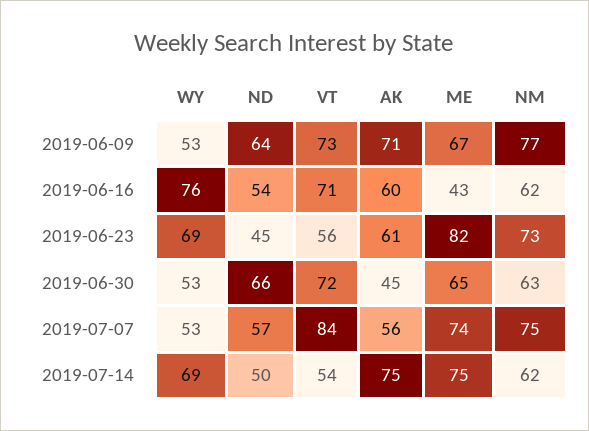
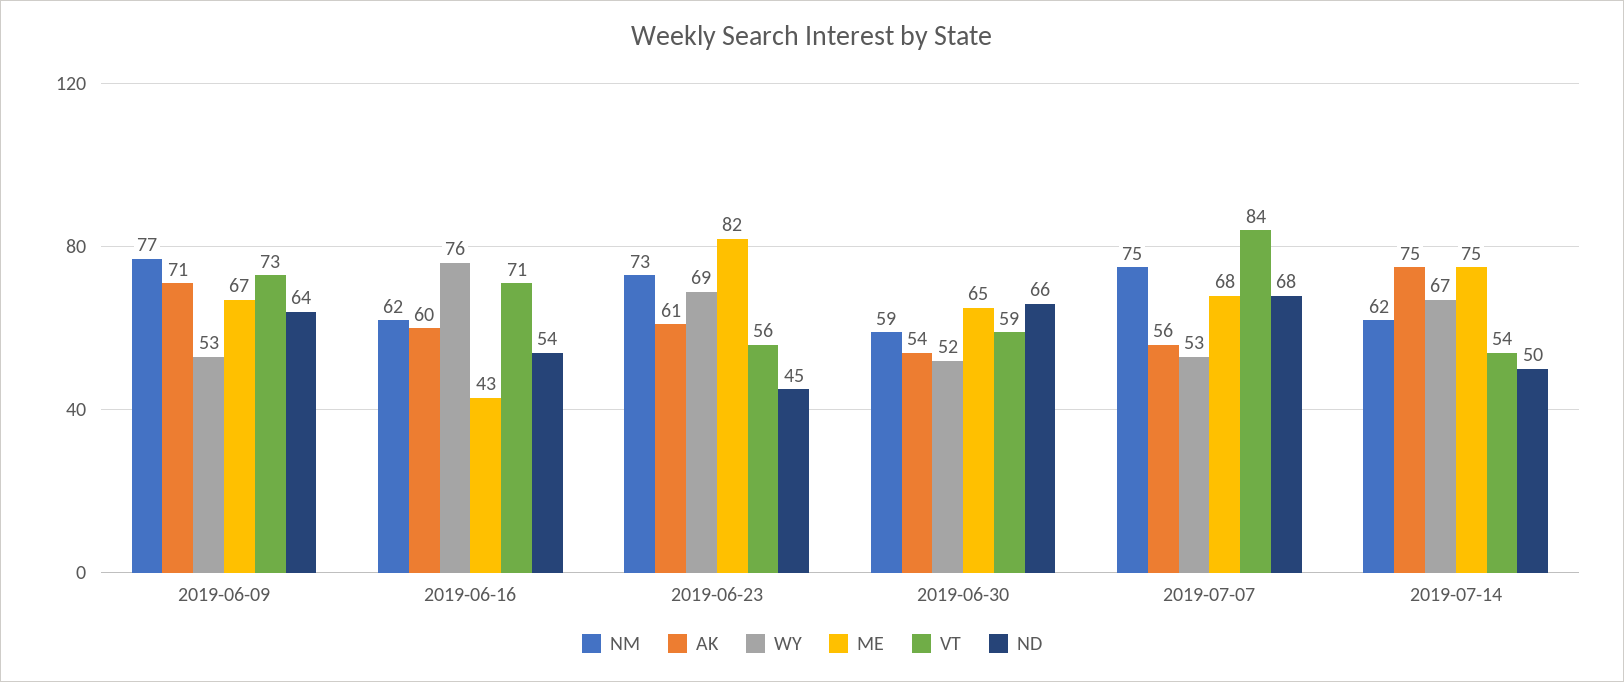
  {
    "WY": {
      "2019-06-09": 53,
      "2019-06-16": 76,
      "2019-06-23": 69,
-     "2019-06-30": 53,
+     "2019-06-30": 52,
      "2019-07-07": 53,
-     "2019-07-14": 69
+     "2019-07-14": 67
    },
    "ND": {
      "2019-06-09": 64,
      "2019-06-16": 54,
      "2019-06-23": 45,
      "2019-06-30": 66,
-     "2019-07-07": 57,
+     "2019-07-07": 68,
      "2019-07-14": 50
    },
    "VT": {
      "2019-06-09": 73,
      "2019-06-16": 71,
      "2019-06-23": 56,
-     "2019-06-30": 72,
+     "2019-06-30": 59,
      "2019-07-07": 84,
      "2019-07-14": 54
    },
    "AK": {
      "2019-06-09": 71,
      "2019-06-16": 60,
      "2019-06-23": 61,
-     "2019-06-30": 45,
+     "2019-06-30": 54,
      "2019-07-07": 56,
      "2019-07-14": 75
    },
    "ME": {
      "2019-06-09": 67,
      "2019-06-16": 43,
      "2019-06-23": 82,
      "2019-06-30": 65,
-     "2019-07-07": 74,
+     "2019-07-07": 68,
      "2019-07-14": 75
    },
    "NM": {
      "2019-06-09": 77,
      "2019-06-16": 62,
      "2019-06-23": 73,
-     "2019-06-30": 63,
+     "2019-06-30": 59,
      "2019-07-07": 75,
      "2019-07-14": 62
    }
  }

